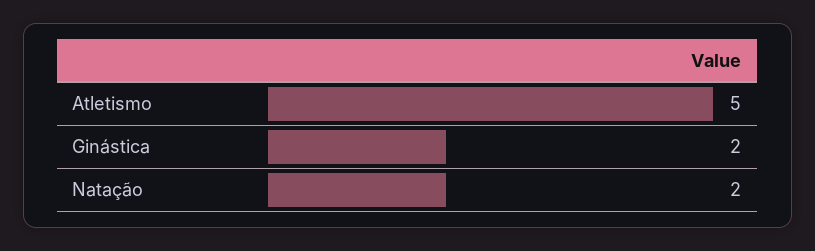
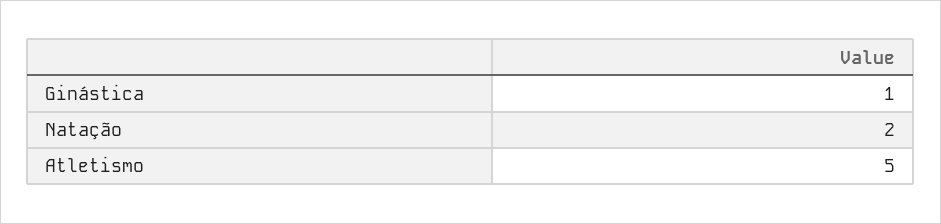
  {
    "Atletismo": 5,
-   "Ginástica": 2,
+   "Ginástica": 1,
    "Natação": 2
  }

